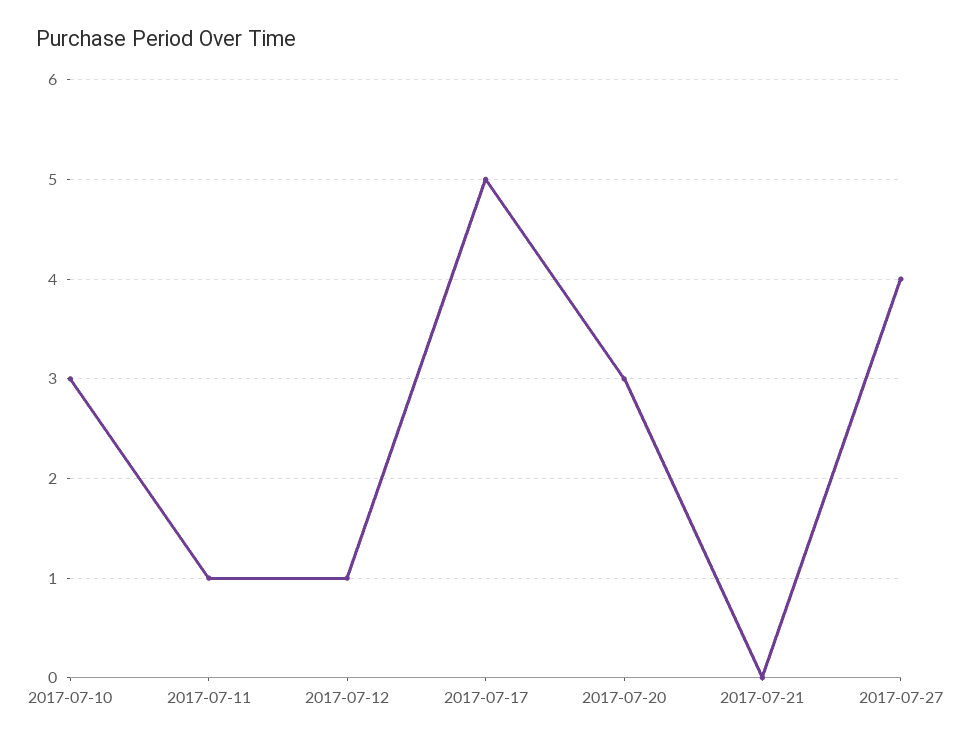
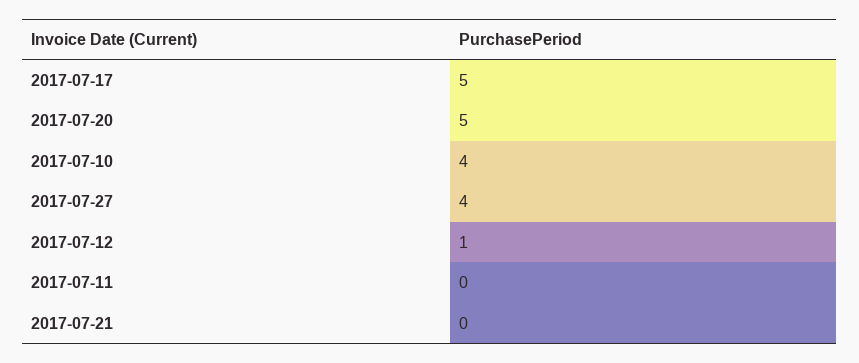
  {
-   "2017-07-10": 3,
+   "2017-07-10": 4,
-   "2017-07-11": 1,
+   "2017-07-11": 0,
    "2017-07-12": 1,
    "2017-07-17": 5,
-   "2017-07-20": 3,
+   "2017-07-20": 5,
    "2017-07-21": 0,
    "2017-07-27": 4
  }

